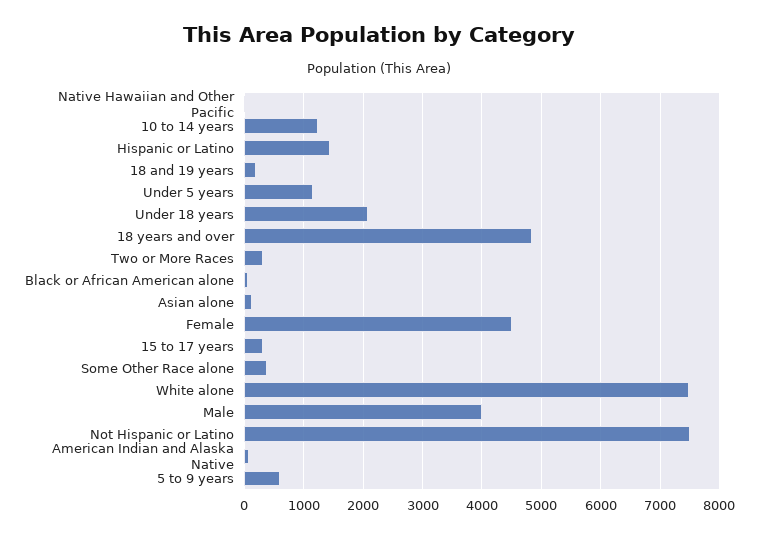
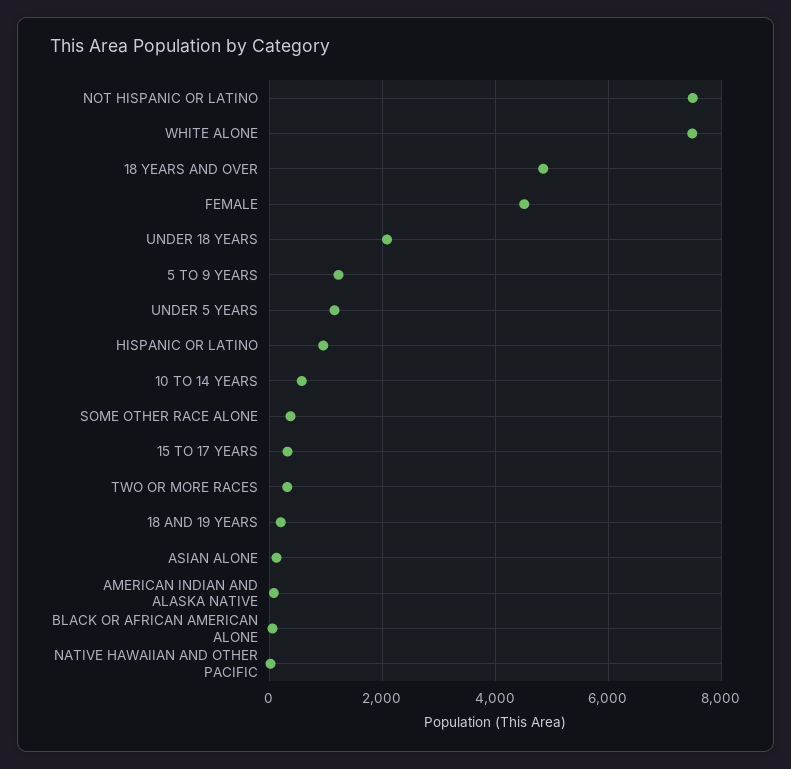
  {
    "Native Hawaiian and Other Pacific": 0,
-   "10 to 14 years": 1200,
+   "10 to 14 years": 600,
-   "Hispanic or Latino": 1400,
+   "Hispanic or Latino": 1000,
    "18 and 19 years": 200,
    "Under 5 years": 1200,
    "Under 18 years": 2000,
    "18 years and over": 4800,
    "Two or More Races": 400,
    "Black or African American alone": 0,
    "Asian alone": 200,
    "Female": 4600,
    "15 to 17 years": 400,
    "Some Other Race alone": 400,
    "White alone": 7400,
-   "Male": 4000,
    "Not Hispanic or Latino": 7400,
    "American Indian and Alaska Native": 0,
-   "5 to 9 years": 600
+   "5 to 9 years": 1200
  }

